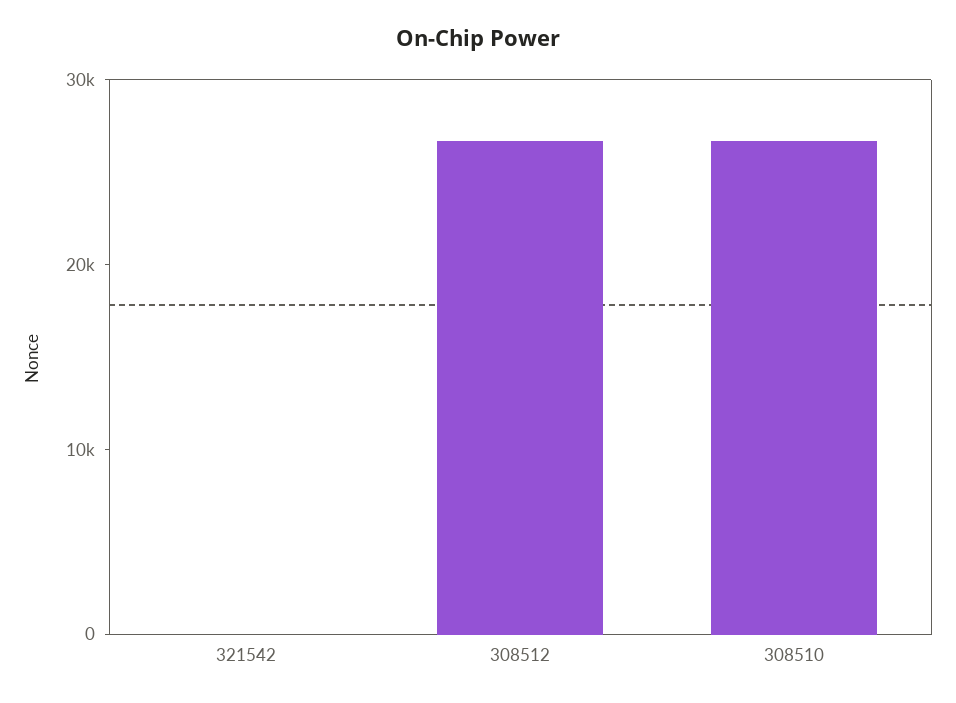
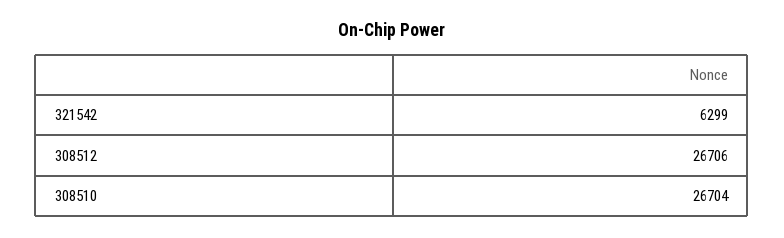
  {
-   "321542": 0,
+   "321542": 6299,
    "308512": 26706,
    "308510": 26704
  }

